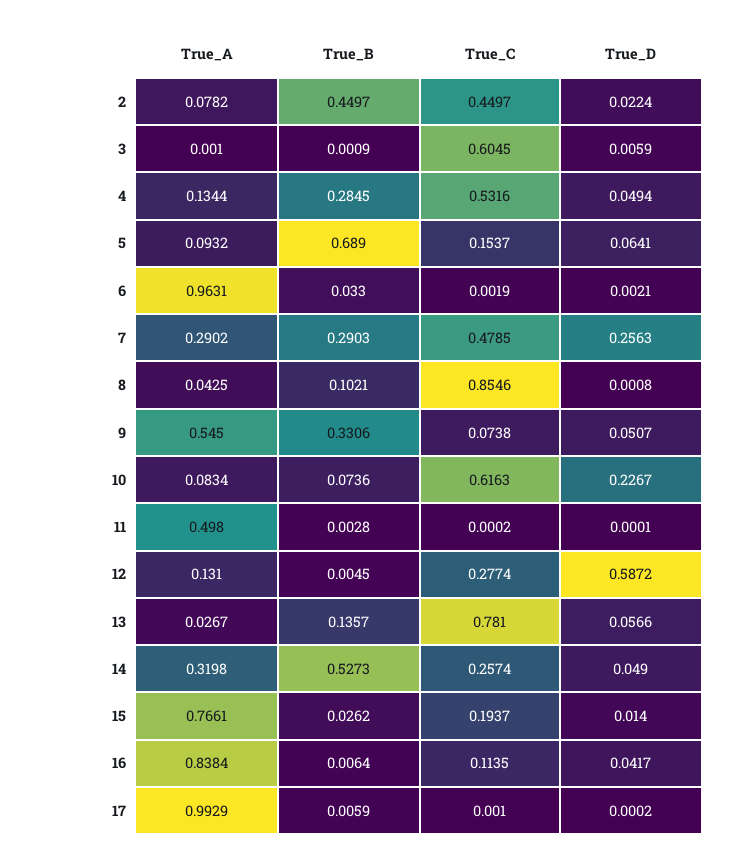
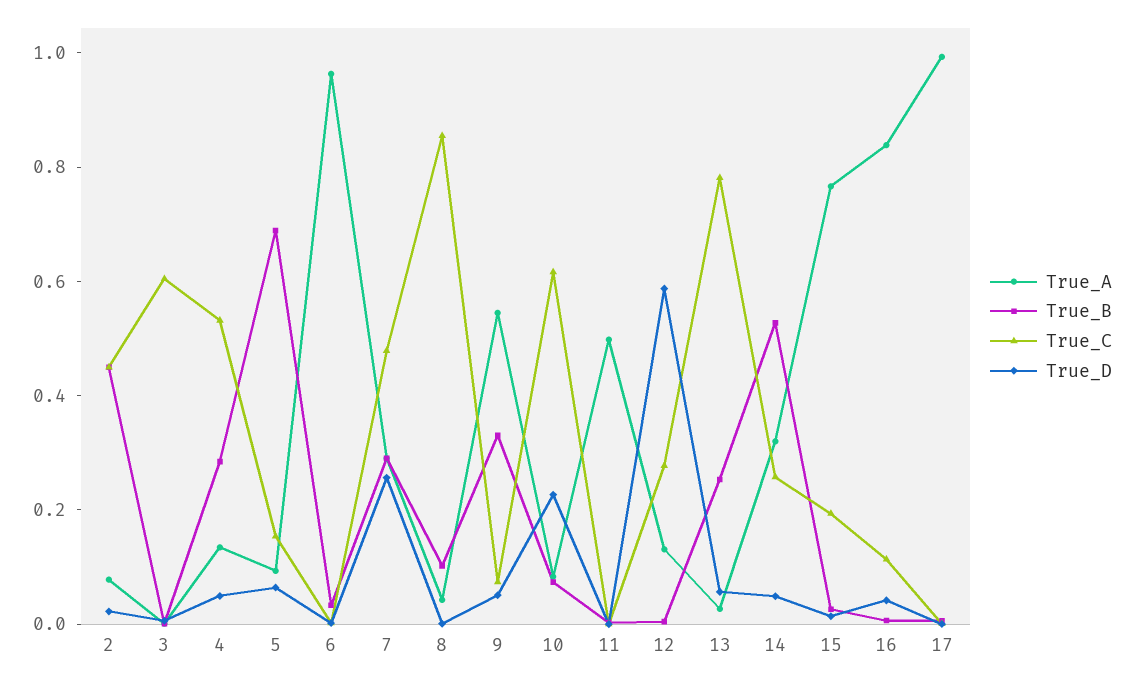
  {
    "True_A": {
      "2": 0.0782,
      "3": 0.001,
      "4": 0.1344,
      "5": 0.0932,
      "6": 0.9631,
      "7": 0.2902,
      "8": 0.0425,
      "9": 0.545,
      "10": 0.0834,
      "11": 0.498,
      "12": 0.131,
      "13": 0.0267,
      "14": 0.3198,
      "15": 0.7661,
      "16": 0.8384,
      "17": 0.9929
    },
    "True_B": {
      "2": 0.4497,
      "3": 0.0009,
      "4": 0.2845,
      "5": 0.689,
      "6": 0.033,
      "7": 0.2903,
      "8": 0.1021,
      "9": 0.3306,
      "10": 0.0736,
      "11": 0.0028,
      "12": 0.0045,
-     "13": 0.1357,
+     "13": 0.25,
      "14": 0.5273,
      "15": 0.0262,
      "16": 0.0064,
      "17": 0.0059
    },
    "True_C": {
      "2": 0.4497,
      "3": 0.6045,
      "4": 0.5316,
      "5": 0.1537,
      "6": 0.0019,
      "7": 0.4785,
      "8": 0.8546,
      "9": 0.0738,
      "10": 0.6163,
      "11": 0.0002,
      "12": 0.2774,
      "13": 0.781,
      "14": 0.2574,
      "15": 0.1937,
      "16": 0.1135,
      "17": 0.001
    },
    "True_D": {
      "2": 0.0224,
      "3": 0.0059,
      "4": 0.0494,
      "5": 0.0641,
      "6": 0.0021,
      "7": 0.2563,
      "8": 0.0008,
      "9": 0.0507,
      "10": 0.2267,
      "11": 0.0001,
      "12": 0.5872,
      "13": 0.0566,
      "14": 0.049,
      "15": 0.014,
      "16": 0.0417,
      "17": 0.0002
    }
  }

